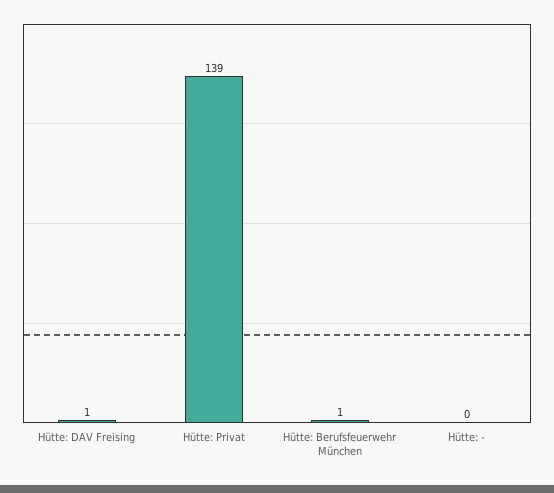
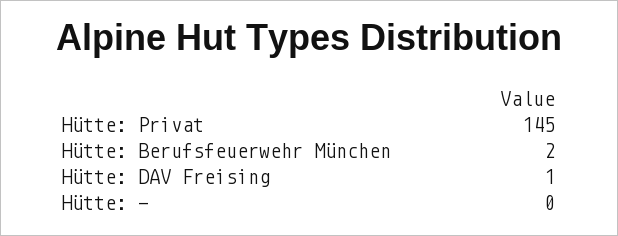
  {
    "Hütte: DAV Freising": 1,
-   "Hütte: Privat": 139,
+   "Hütte: Privat": 145,
-   "Hütte: Berufsfeuerwehr München": 1,
+   "Hütte: Berufsfeuerwehr München": 2,
    "Hütte: -": 0
  }

